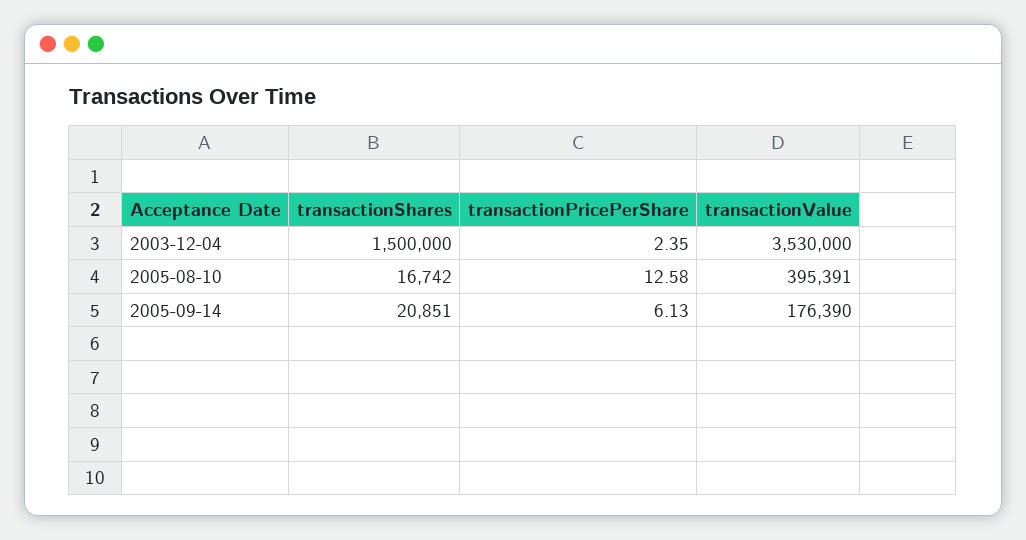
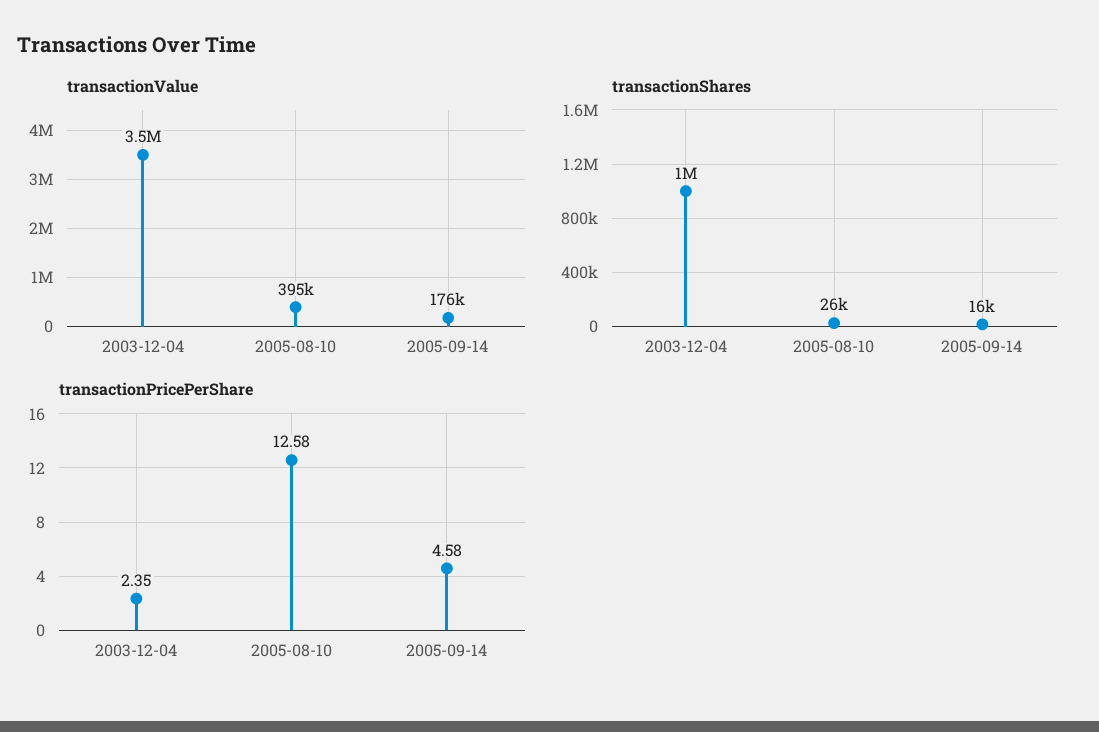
  {
    "transactionShares": {
-     "2003-12-04": 1500000,
+     "2003-12-04": 1000000,
-     "2005-08-10": 16742,
+     "2005-08-10": 26000,
-     "2005-09-14": 20851
+     "2005-09-14": 16000
    },
    "transactionPricePerShare": {
      "2003-12-04": 2.35,
      "2005-08-10": 12.58,
-     "2005-09-14": 6.13
+     "2005-09-14": 4.58
    },
    "transactionValue": {
      "2003-12-04": 3530000,
      "2005-08-10": 395391,
      "2005-09-14": 176390
    }
  }

